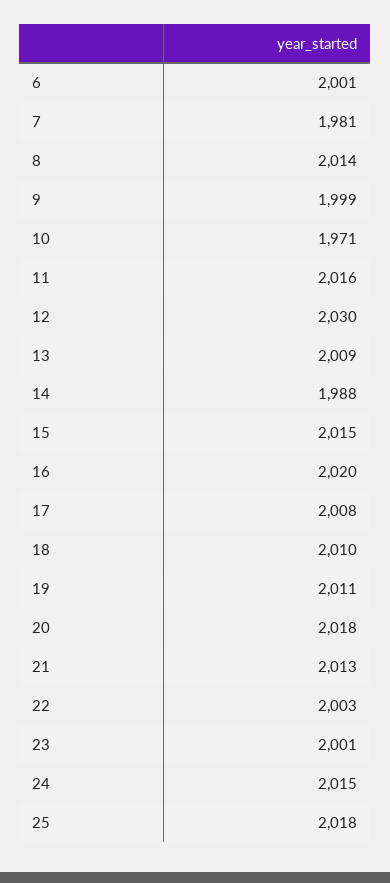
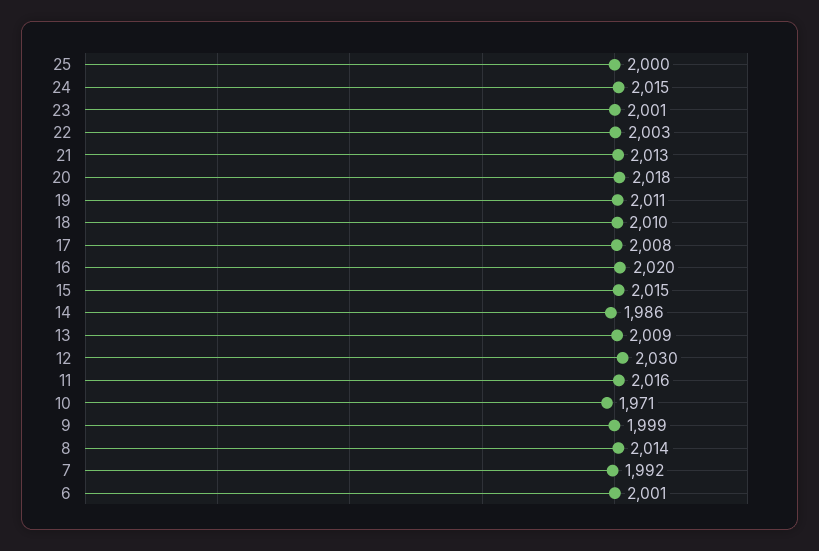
  {
    "6": 2001,
-   "7": 1981,
+   "7": 1992,
    "8": 2014,
    "9": 1999,
    "10": 1971,
    "11": 2016,
    "12": 2030,
    "13": 2009,
-   "14": 1988,
+   "14": 1986,
    "15": 2015,
    "16": 2020,
    "17": 2008,
    "18": 2010,
    "19": 2011,
    "20": 2018,
    "21": 2013,
    "22": 2003,
    "23": 2001,
    "24": 2015,
-   "25": 2018
+   "25": 2000
  }

